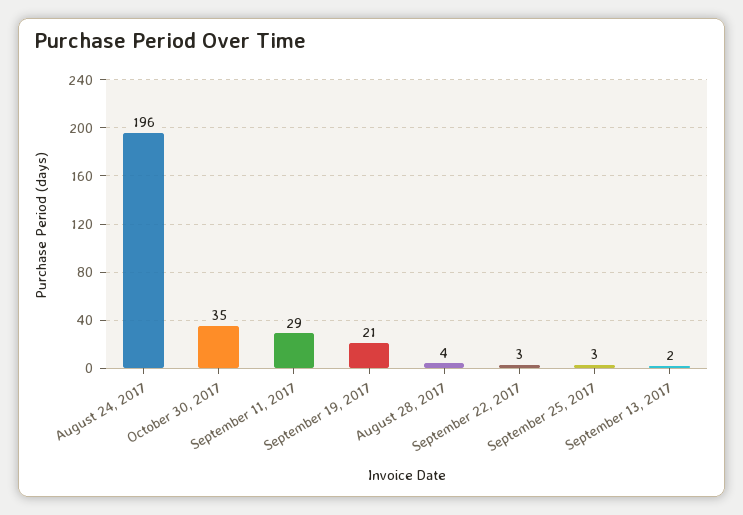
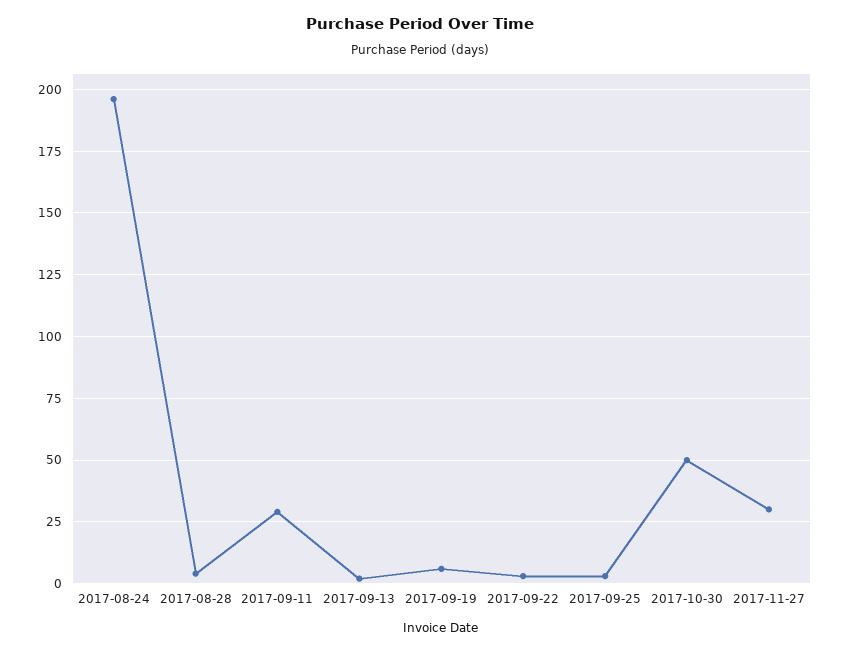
  {
    "August 24, 2017": 196,
-   "October 30, 2017": 35,
+   "October 30, 2017": 50,
    "September 11, 2017": 29,
-   "September 19, 2017": 21,
+   "September 19, 2017": 5,
    "August 28, 2017": 4,
    "September 22, 2017": 3,
    "September 25, 2017": 3,
-   "September 13, 2017": 2
+   "September 13, 2017": 2,
+   "2017-11-27": 30
  }

